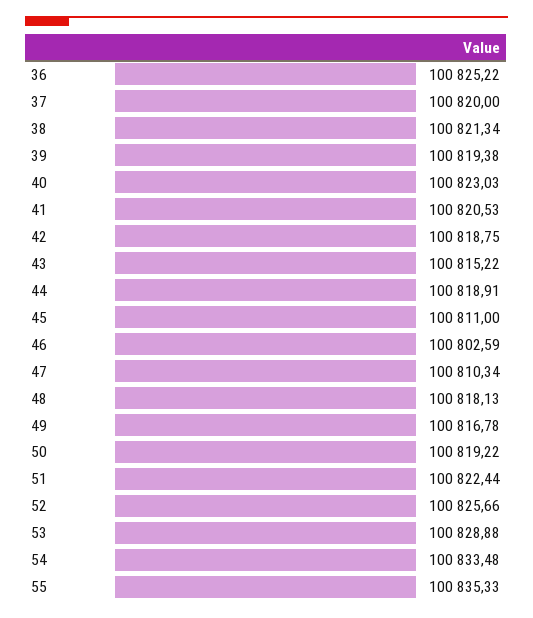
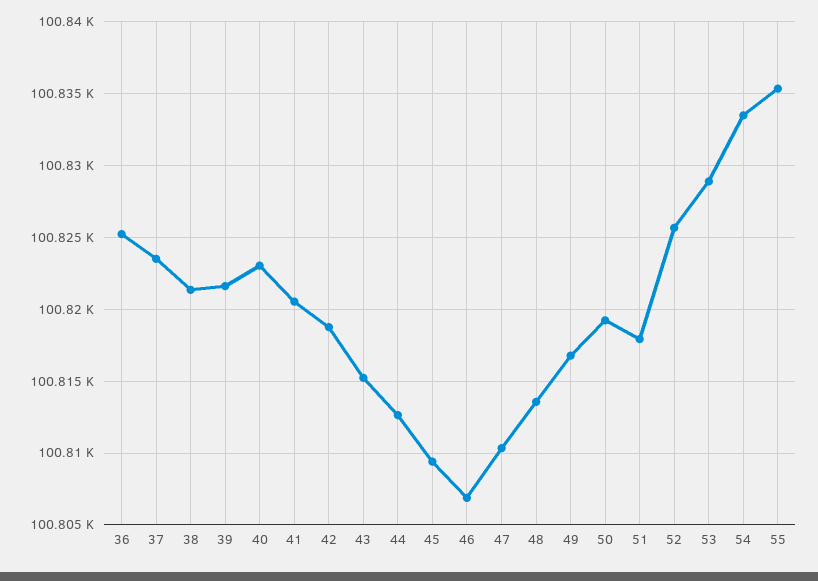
  {
    "36": 100825.22,
-   "37": 100820,
+   "37": 100823.5,
    "38": 100821.34,
-   "39": 100819.38,
+   "39": 100821.5,
    "40": 100823.03,
    "41": 100820.53,
    "42": 100818.75,
    "43": 100815.22,
-   "44": 100818.91,
+   "44": 100812.5,
-   "45": 100811,
+   "45": 100809.5,
-   "46": 100802.59,
+   "46": 100807,
    "47": 100810.34,
-   "48": 100818.13,
+   "48": 100813.5,
    "49": 100816.78,
    "50": 100819.22,
-   "51": 100822.44,
+   "51": 100818,
    "52": 100825.66,
    "53": 100828.88,
    "54": 100833.48,
    "55": 100835.33
  }

